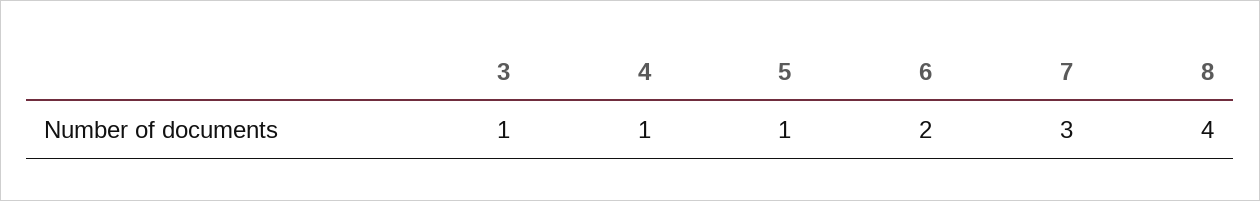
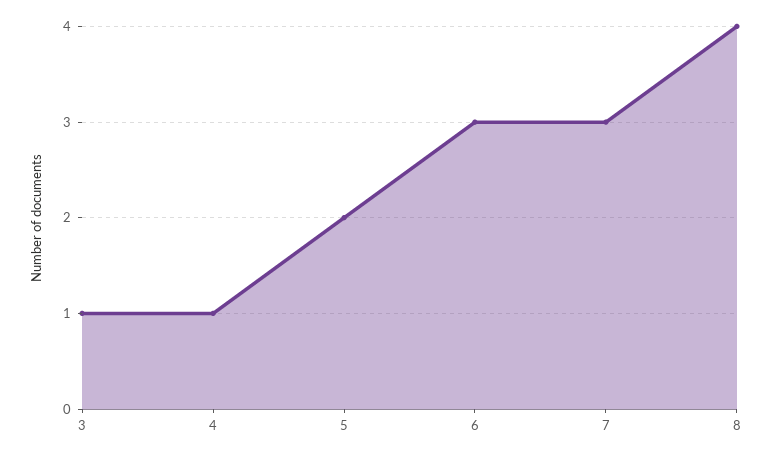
  {
    "3": 1,
    "4": 1,
-   "5": 1,
+   "5": 2,
-   "6": 2,
+   "6": 3,
    "7": 3,
    "8": 4
  }

